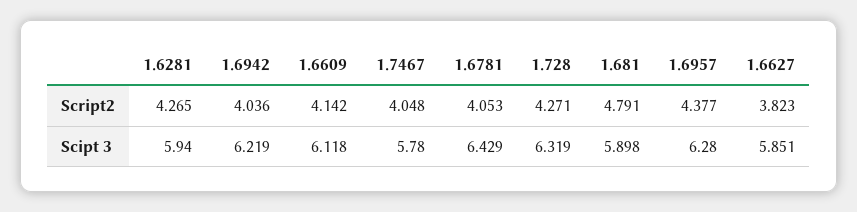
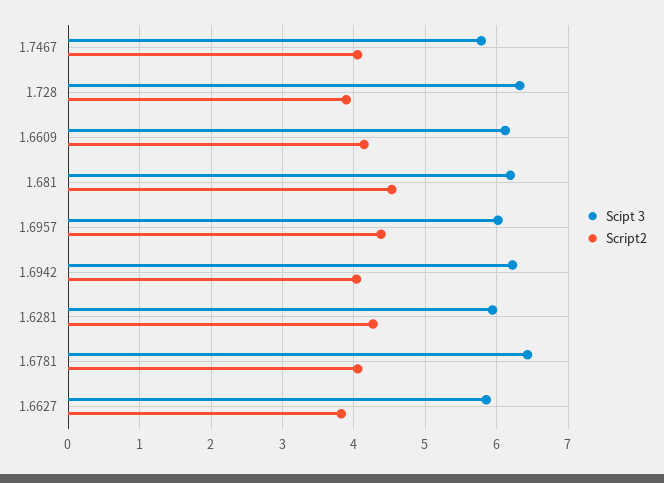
  {
    "Script2": {
      "1.6281": 4.265,
      "1.6942": 4.036,
      "1.6609": 4.142,
      "1.7467": 4.048,
      "1.6781": 4.053,
-     "1.728": 4.271,
+     "1.728": 3.9,
-     "1.681": 4.791,
+     "1.681": 4.5,
      "1.6957": 4.377,
      "1.6627": 3.823
    },
    "Scipt 3": {
      "1.6281": 5.94,
      "1.6942": 6.219,
      "1.6609": 6.118,
      "1.7467": 5.78,
      "1.6781": 6.429,
      "1.728": 6.319,
-     "1.681": 5.898,
+     "1.681": 6.2,
-     "1.6957": 6.28,
+     "1.6957": 6,
      "1.6627": 5.851
    }
  }

